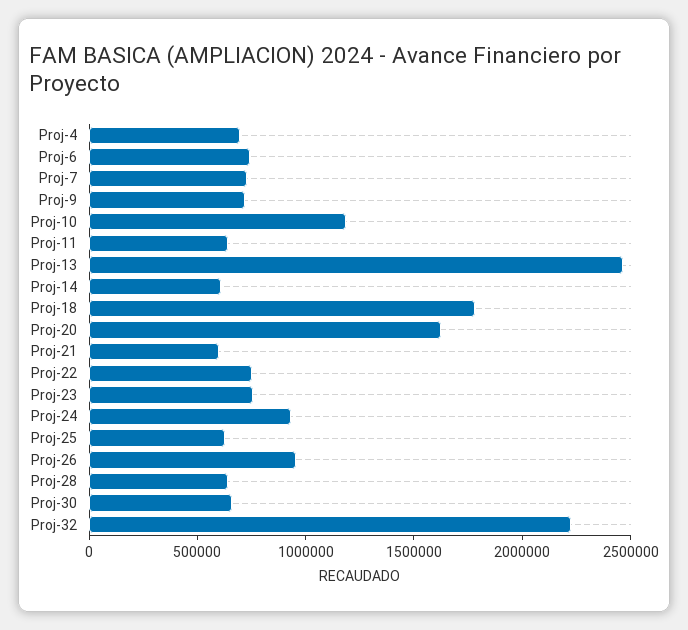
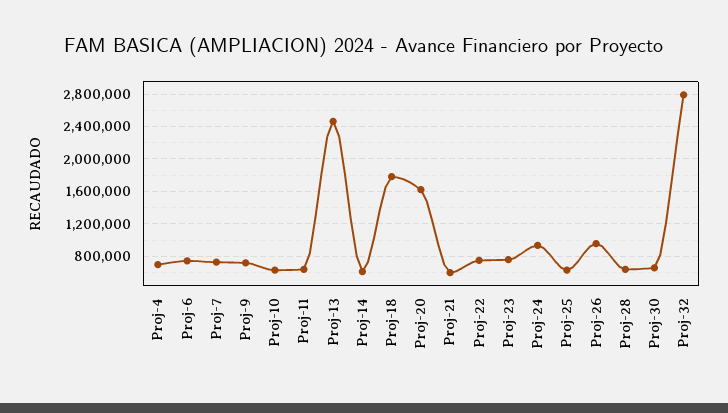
  {
    "Proj-4": 700000,
    "Proj-6": 700000,
    "Proj-7": 700000,
    "Proj-9": 700000,
-   "Proj-10": 1200000,
+   "Proj-10": 600000,
    "Proj-11": 600000,
    "Proj-13": 2500000,
    "Proj-14": 600000,
    "Proj-18": 1800000,
    "Proj-20": 1600000,
    "Proj-21": 600000,
    "Proj-22": 700000,
    "Proj-23": 800000,
    "Proj-24": 900000,
    "Proj-25": 600000,
    "Proj-26": 1000000,
    "Proj-28": 600000,
    "Proj-30": 700000,
-   "Proj-32": 2200000
+   "Proj-32": 2800000
  }

